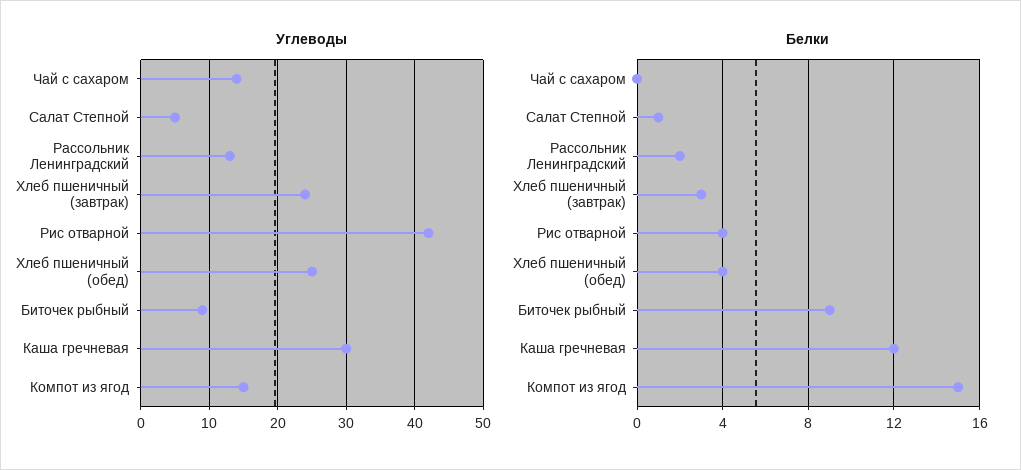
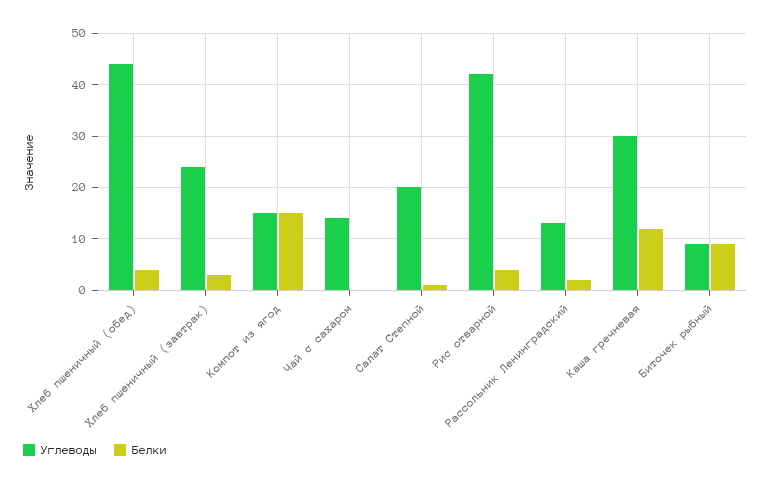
  {
    "Углеводы": {
      "Чай с сахаром": 14,
-     "Салат Степной": 5,
+     "Салат Степной": 20,
      "Рассольник Ленинградский": 13,
      "Хлеб пшеничный (завтрак)": 24,
      "Рис отварной": 42,
-     "Хлеб пшеничный (обед)": 25,
+     "Хлеб пшеничный (обед)": 45,
      "Биточек рыбный": 9,
      "Каша гречневая": 30,
      "Компот из ягод": 15
    },
    "Белки": {
      "Чай с сахаром": 0,
      "Салат Степной": 1,
      "Рассольник Ленинградский": 2,
      "Хлеб пшеничный (завтрак)": 3,
      "Рис отварной": 4,
      "Хлеб пшеничный (обед)": 4,
      "Биточек рыбный": 9,
      "Каша гречневая": 12,
      "Компот из ягод": 15
    }
  }

